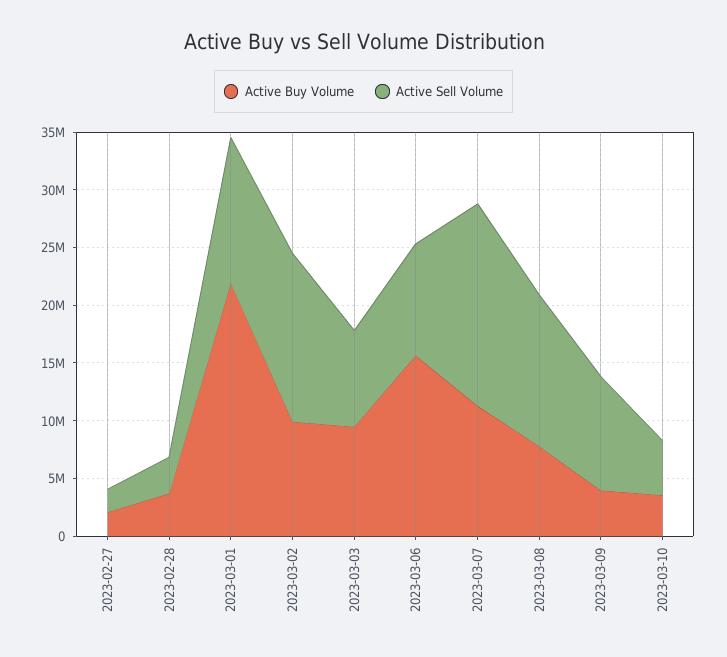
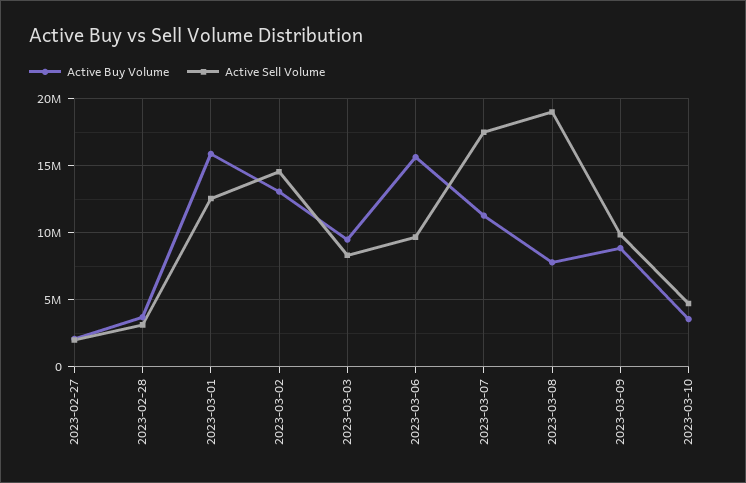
  {
    "Active Buy Volume": {
      "2023-02-27": 2000000,
      "2023-02-28": 3500000,
-     "2023-03-01": 22000000,
+     "2023-03-01": 16000000,
-     "2023-03-02": 10000000,
+     "2023-03-02": 13000000,
      "2023-03-03": 9500000,
      "2023-03-06": 15500000,
      "2023-03-07": 11500000,
      "2023-03-08": 8000000,
-     "2023-03-09": 4000000,
+     "2023-03-09": 9000000,
      "2023-03-10": 3500000
    },
    "Active Sell Volume": {
      "2023-02-27": 2000000,
      "2023-02-28": 3000000,
      "2023-03-01": 12500000,
      "2023-03-02": 14500000,
      "2023-03-03": 8500000,
      "2023-03-06": 9500000,
      "2023-03-07": 17500000,
-     "2023-03-08": 13000000,
+     "2023-03-08": 19000000,
      "2023-03-09": 10000000,
      "2023-03-10": 4500000
    }
  }

